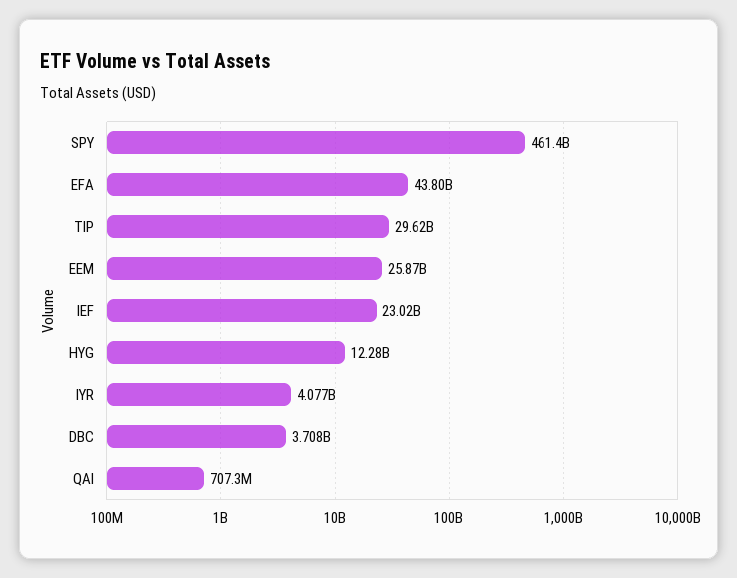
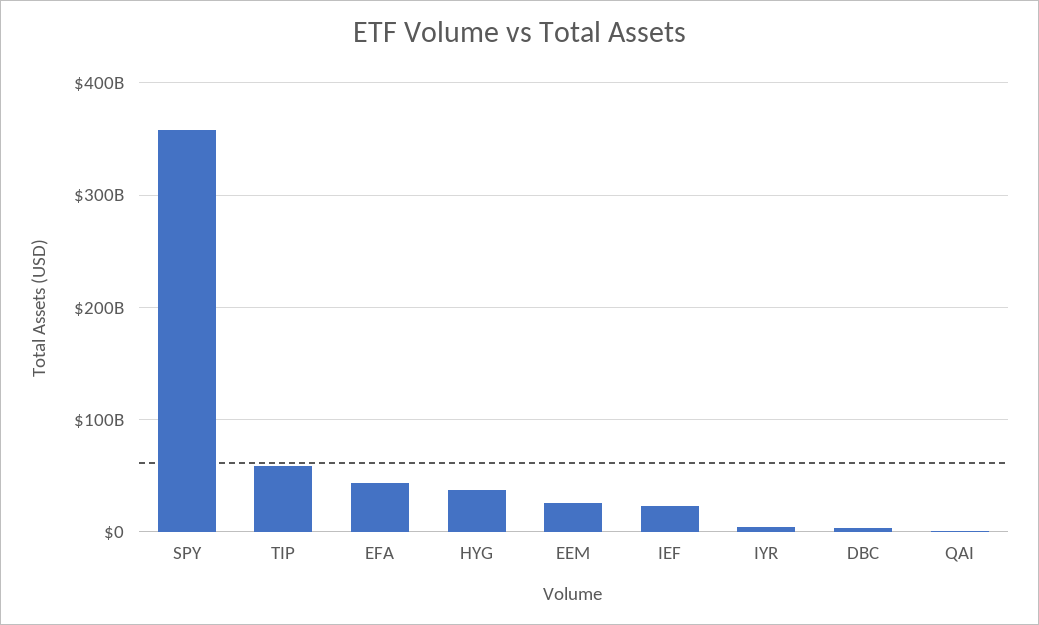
  {
-   "SPY": 461400000000,
+   "SPY": 360000000000,
    "EFA": 43800000000,
-   "TIP": 29620000000,
+   "TIP": 60000000000,
    "EEM": 25870000000,
    "IEF": 23020000000,
-   "HYG": 12280000000,
+   "HYG": 40000000000,
    "IYR": 4077000000,
    "DBC": 3708000000,
    "QAI": 707300000
  }

